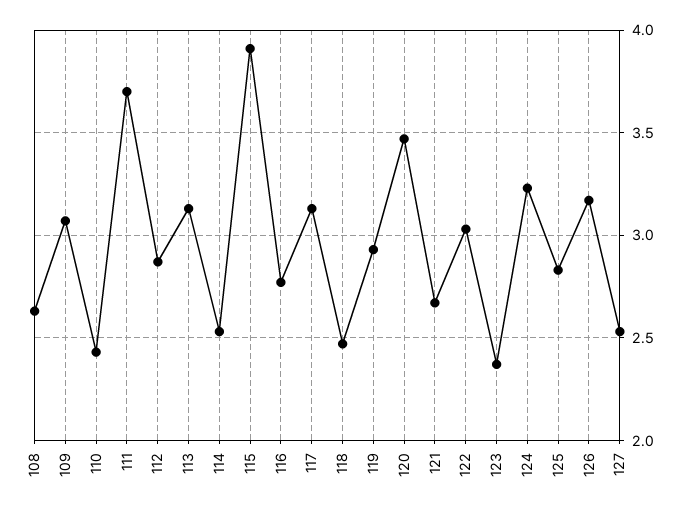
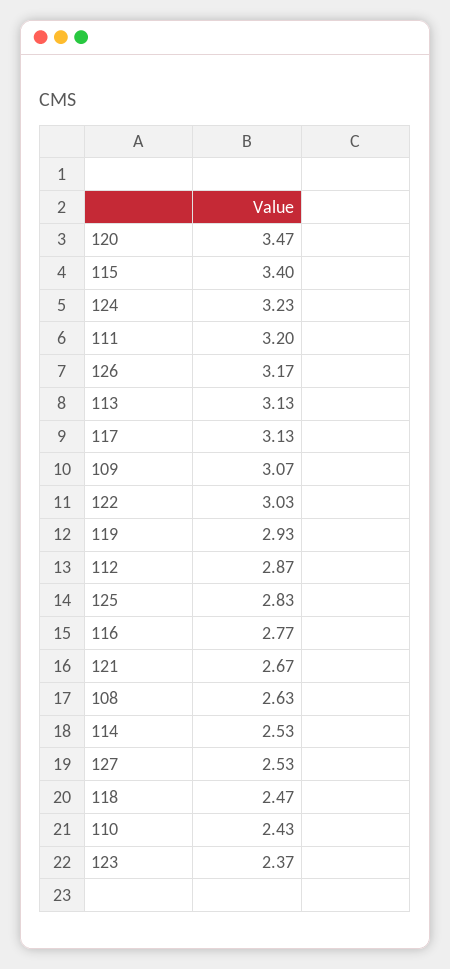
  {
    "108": 2.63,
    "109": 3.07,
    "110": 2.43,
-   "111": 3.7,
+   "111": 3.2,
    "112": 2.87,
    "113": 3.13,
    "114": 2.53,
-   "115": 3.9,
+   "115": 3.4,
    "116": 2.77,
    "117": 3.13,
    "118": 2.47,
    "119": 2.93,
    "120": 3.47,
    "121": 2.67,
    "122": 3.03,
    "123": 2.37,
    "124": 3.23,
    "125": 2.83,
    "126": 3.17,
    "127": 2.53
  }

